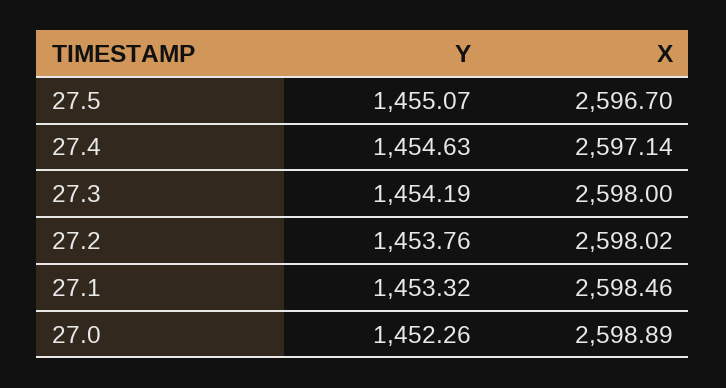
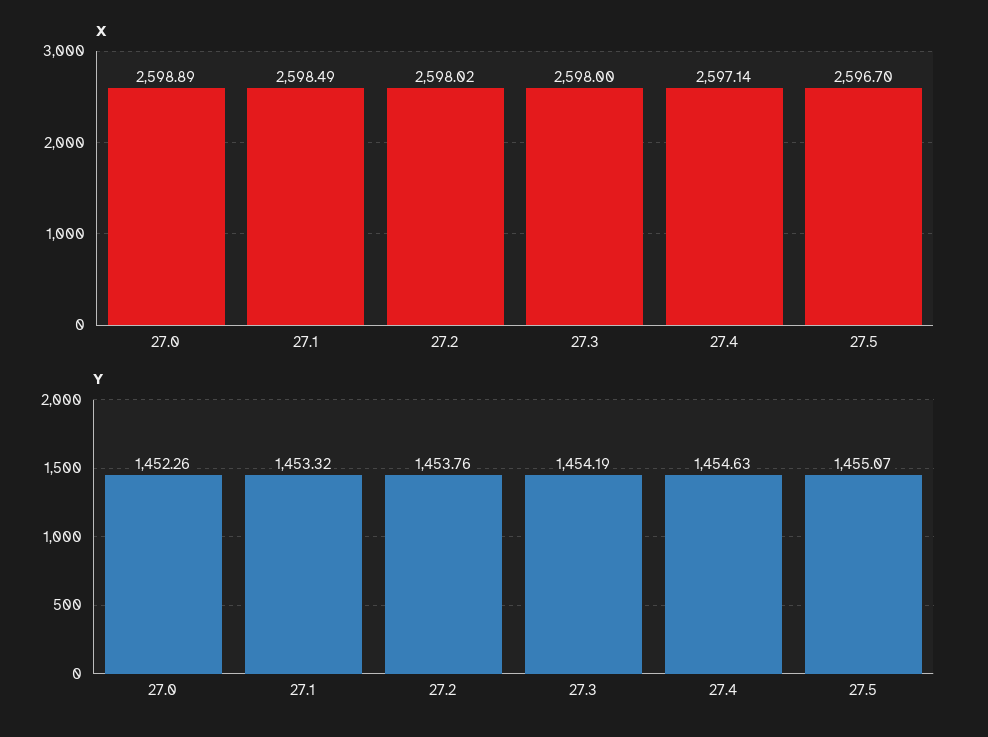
  {
    "Y": {
      "27.5": 1455.07,
      "27.4": 1454.63,
      "27.3": 1454.19,
      "27.2": 1453.76,
      "27.1": 1453.32,
      "27.0": 1452.26
    },
    "X": {
      "27.5": 2596.7,
      "27.4": 2597.14,
      "27.3": 2598,
      "27.2": 2598.02,
-     "27.1": 2598.46,
+     "27.1": 2598.49,
      "27.0": 2598.89
    }
  }

